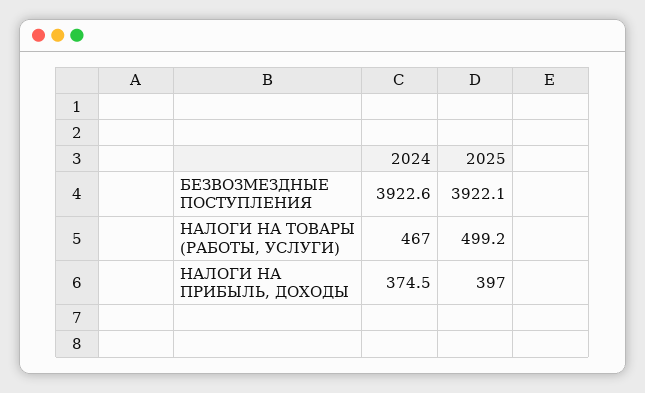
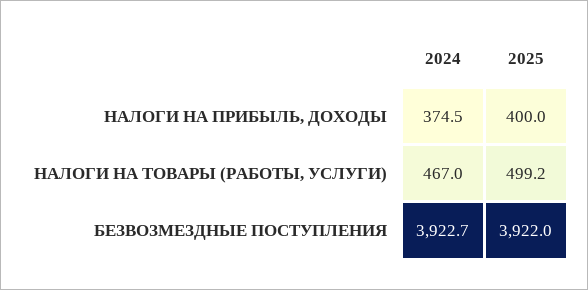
  {
    "2024": {
-     "БЕЗВОЗМЕЗДНЫЕ ПОСТУПЛЕНИЯ": 3922.6,
+     "БЕЗВОЗМЕЗДНЫЕ ПОСТУПЛЕНИЯ": 3922.7,
      "НАЛОГИ НА ТОВАРЫ (РАБОТЫ, УСЛУГИ)": 467,
      "НАЛОГИ НА ПРИБЫЛЬ, ДОХОДЫ": 374.5
    },
    "2025": {
-     "БЕЗВОЗМЕЗДНЫЕ ПОСТУПЛЕНИЯ": 3922.1,
+     "БЕЗВОЗМЕЗДНЫЕ ПОСТУПЛЕНИЯ": 3922,
      "НАЛОГИ НА ТОВАРЫ (РАБОТЫ, УСЛУГИ)": 499.2,
-     "НАЛОГИ НА ПРИБЫЛЬ, ДОХОДЫ": 397
+     "НАЛОГИ НА ПРИБЫЛЬ, ДОХОДЫ": 400
    }
  }

